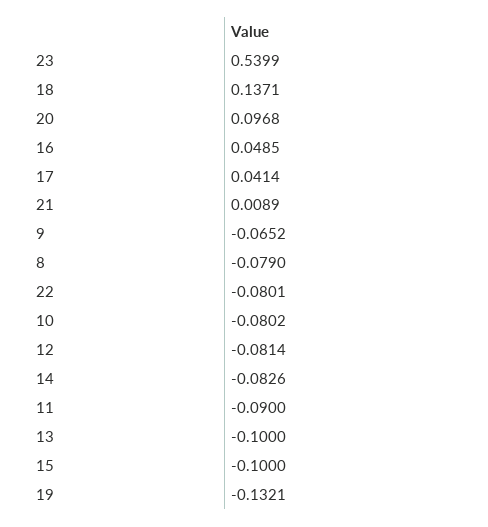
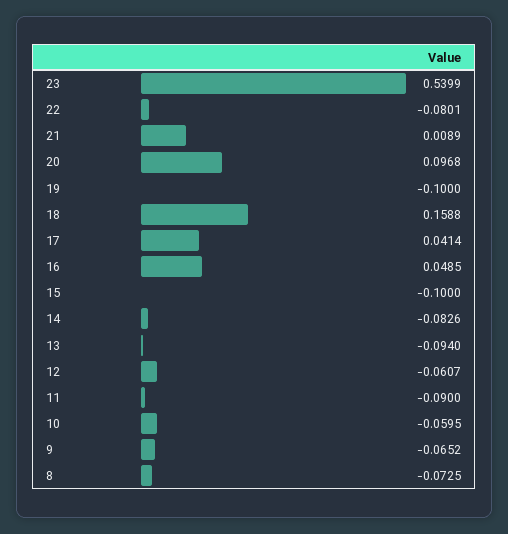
  {
    "23": 0.5399,
-   "18": 0.1371,
+   "18": 0.1588,
    "20": 0.0968,
    "16": 0.0485,
    "17": 0.0414,
    "21": 0.0089,
    "9": -0.0652,
-   "8": -0.079,
+   "8": -0.0725,
    "22": -0.0801,
-   "10": -0.0802,
+   "10": -0.0595,
-   "12": -0.0814,
+   "12": -0.0607,
    "14": -0.0826,
    "11": -0.09,
-   "13": -0.1,
+   "13": -0.094,
    "15": -0.1,
-   "19": -0.1321
+   "19": -0.1
  }

